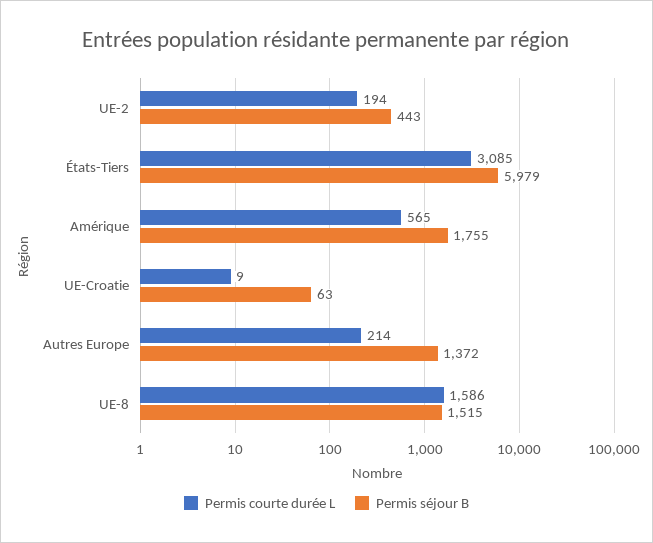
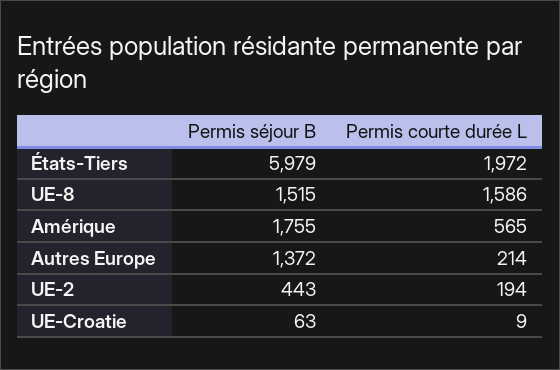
  {
    "Permis courte durée L": {
      "UE-2": 194,
-     "États-Tiers": 3085,
+     "États-Tiers": 1972,
      "Amérique": 565,
      "UE-Croatie": 9,
      "Autres Europe": 214,
      "UE-8": 1586
    },
    "Permis séjour B": {
      "UE-2": 443,
      "États-Tiers": 5979,
      "Amérique": 1755,
      "UE-Croatie": 63,
      "Autres Europe": 1372,
      "UE-8": 1515
    }
  }

